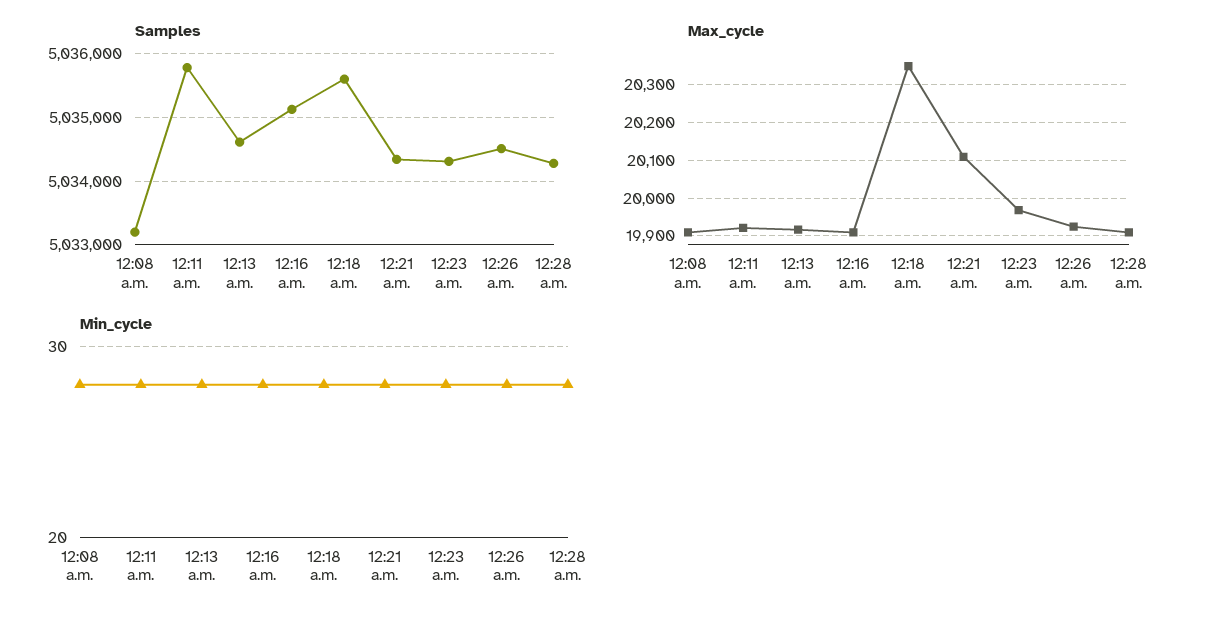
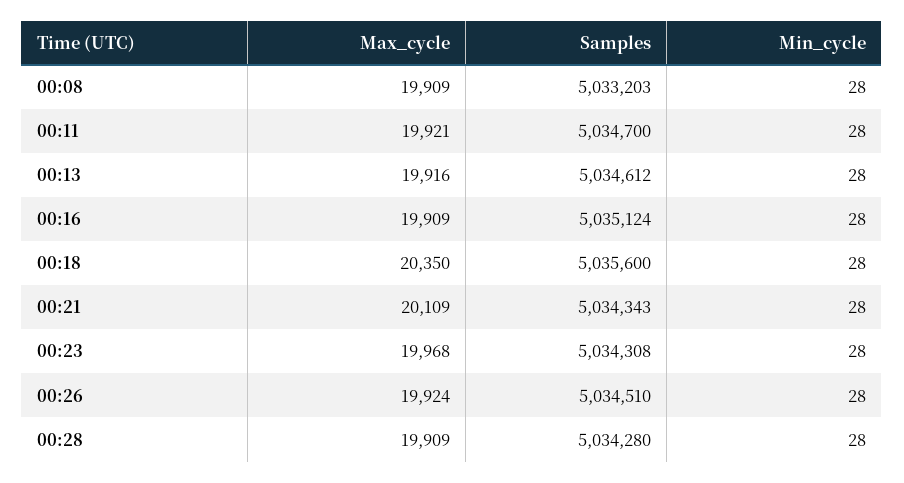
  {
    "Samples": {
      "12:08 a.m.": 5033203,
-     "12:11 a.m.": 5035800,
+     "12:11 a.m.": 5034700,
      "12:13 a.m.": 5034612,
      "12:16 a.m.": 5035124,
      "12:18 a.m.": 5035600,
      "12:21 a.m.": 5034343,
      "12:23 a.m.": 5034308,
      "12:26 a.m.": 5034510,
      "12:28 a.m.": 5034280
    },
    "Max_cycle": {
      "12:08 a.m.": 19909,
      "12:11 a.m.": 19921,
      "12:13 a.m.": 19916,
      "12:16 a.m.": 19909,
      "12:18 a.m.": 20350,
      "12:21 a.m.": 20109,
      "12:23 a.m.": 19968,
      "12:26 a.m.": 19924,
      "12:28 a.m.": 19909
    },
    "Min_cycle": {
      "12:08 a.m.": 28,
      "12:11 a.m.": 28,
      "12:13 a.m.": 28,
      "12:16 a.m.": 28,
      "12:18 a.m.": 28,
      "12:21 a.m.": 28,
      "12:23 a.m.": 28,
      "12:26 a.m.": 28,
      "12:28 a.m.": 28
    }
  }

